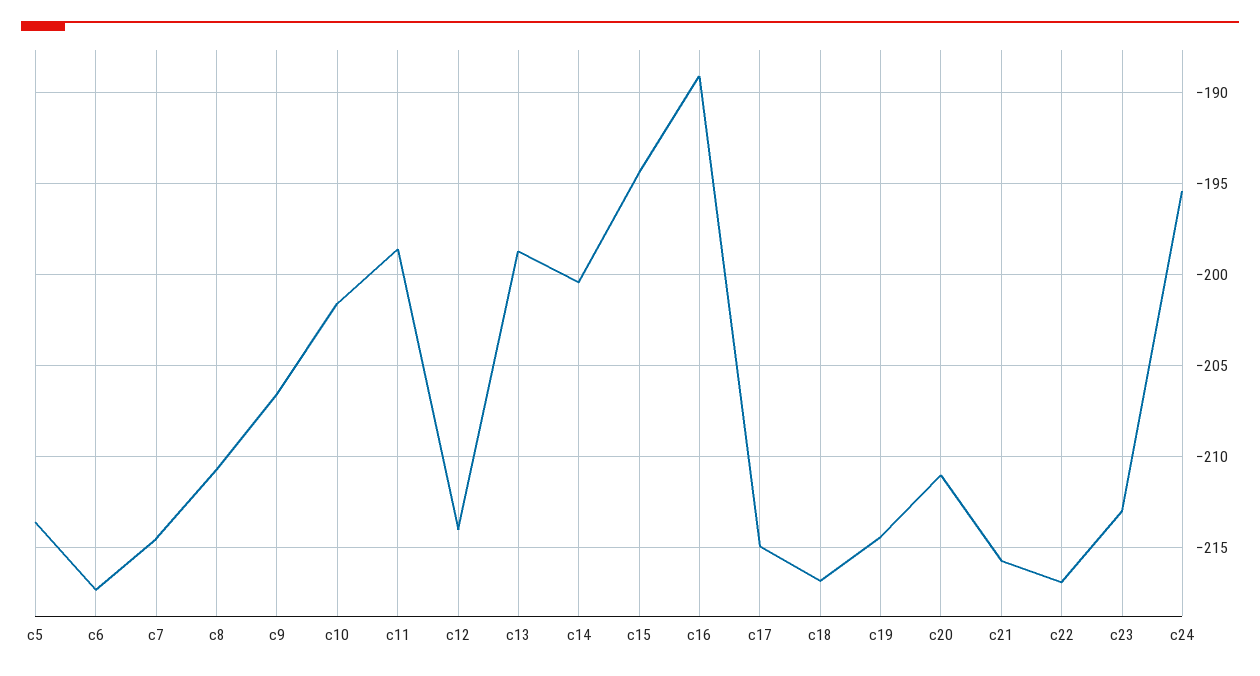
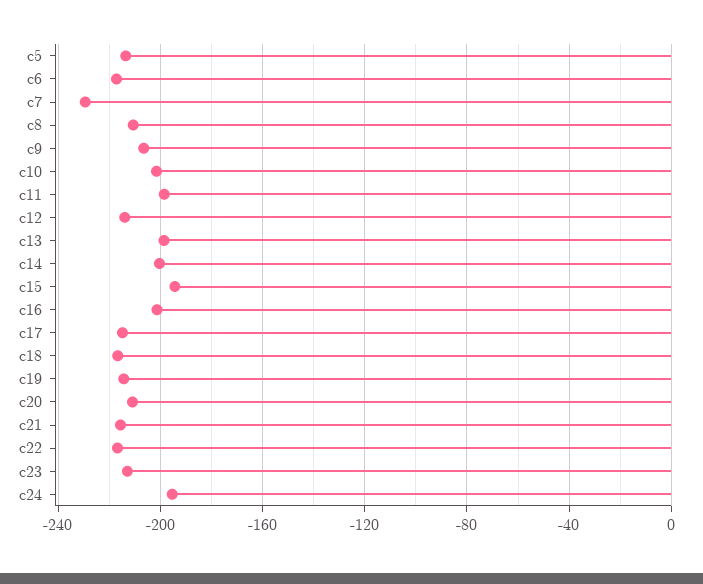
  {
    "c5": -213.5,
    "c6": -217.5,
-   "c7": -214.5,
+   "c7": -230,
    "c8": -210.5,
    "c9": -206.5,
    "c10": -201.5,
    "c11": -198.5,
    "c12": -214,
    "c13": -198.5,
    "c14": -200.5,
    "c15": -194.5,
-   "c16": -189,
+   "c16": -200,
    "c17": -215,
    "c18": -217,
    "c19": -214.5,
    "c20": -211,
    "c21": -215.5,
    "c22": -217,
    "c23": -213,
    "c24": -195.5
  }

